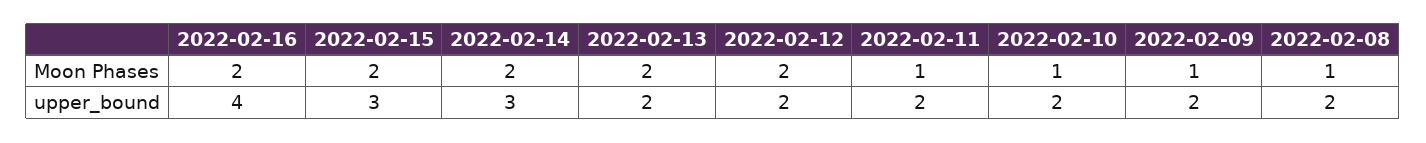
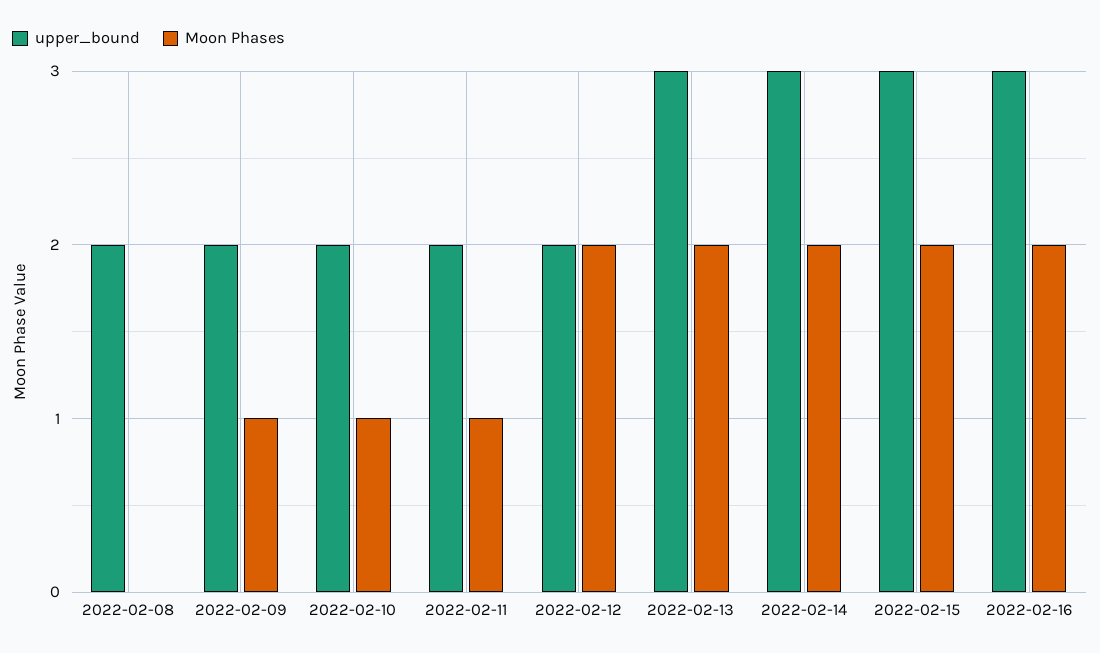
  {
    "Moon Phases": {
      "2022-02-16": 2,
      "2022-02-15": 2,
      "2022-02-14": 2,
      "2022-02-13": 2,
      "2022-02-12": 2,
      "2022-02-11": 1,
      "2022-02-10": 1,
      "2022-02-09": 1,
-     "2022-02-08": 1
+     "2022-02-08": 0
    },
    "upper_bound": {
-     "2022-02-16": 4,
+     "2022-02-16": 3,
      "2022-02-15": 3,
      "2022-02-14": 3,
-     "2022-02-13": 2,
+     "2022-02-13": 3,
      "2022-02-12": 2,
      "2022-02-11": 2,
      "2022-02-10": 2,
      "2022-02-09": 2,
      "2022-02-08": 2
    }
  }

